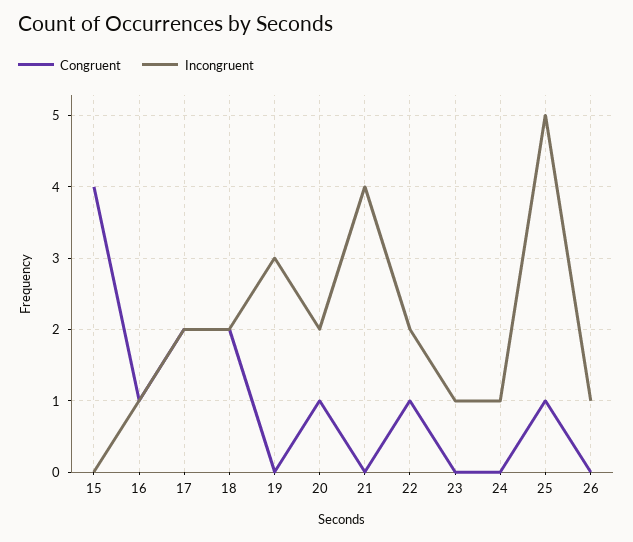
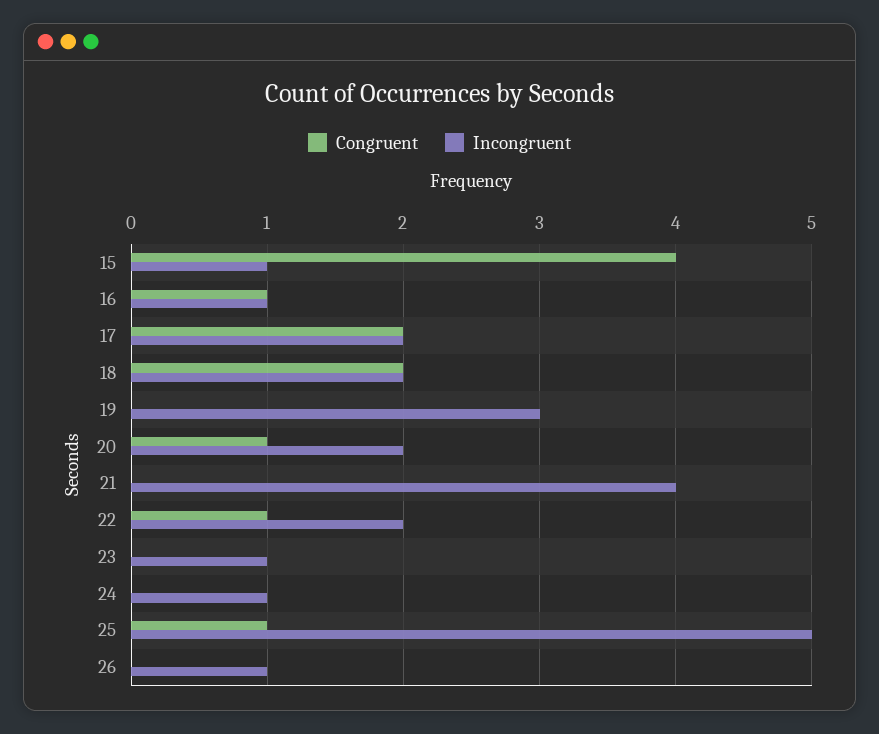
  {
    "Congruent": {
      "15": 4,
      "16": 1,
      "17": 2,
      "18": 2,
      "19": 0,
      "20": 1,
      "21": 0,
      "22": 1,
      "23": 0,
      "24": 0,
      "25": 1,
      "26": 0
    },
    "Incongruent": {
-     "15": 0,
+     "15": 1,
      "16": 1,
      "17": 2,
      "18": 2,
      "19": 3,
      "20": 2,
      "21": 4,
      "22": 2,
      "23": 1,
      "24": 1,
      "25": 5,
      "26": 1
    }
  }

